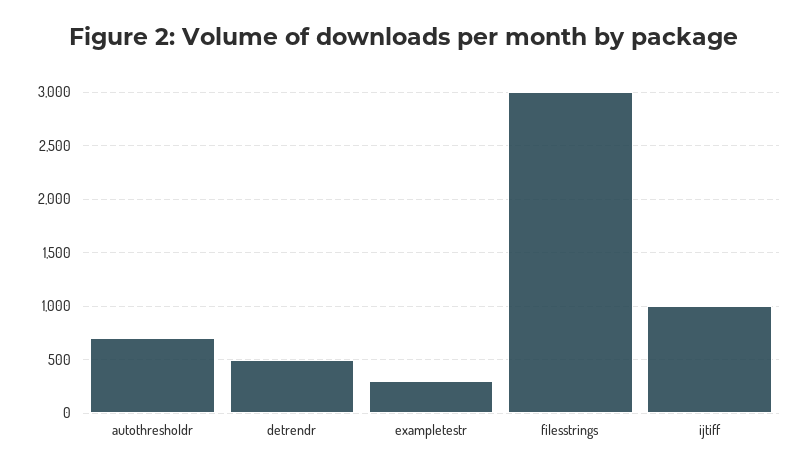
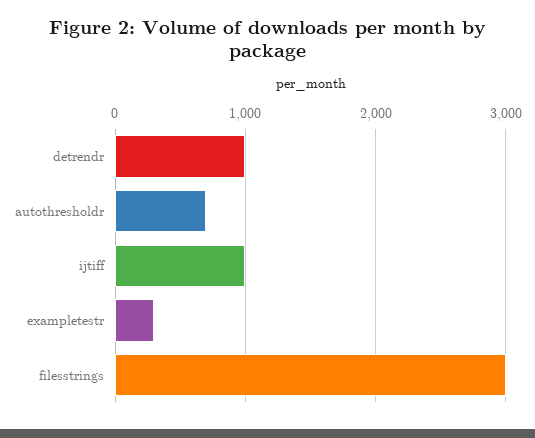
  {
    "autothresholdr": 700,
-   "detrendr": 500,
+   "detrendr": 1000,
    "exampletestr": 300,
    "filesstrings": 3000,
    "ijtiff": 1000
  }

